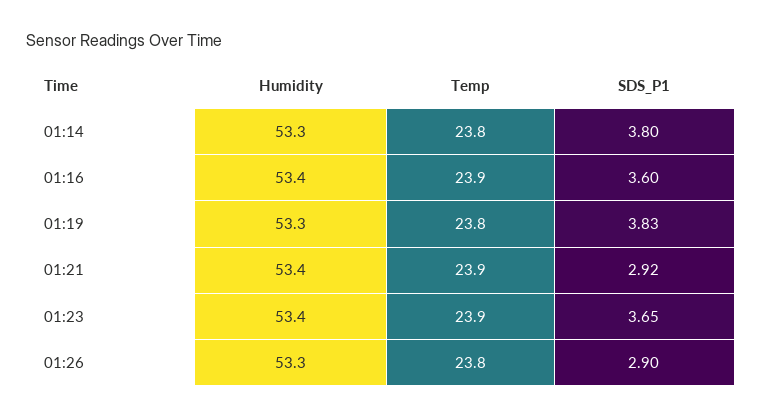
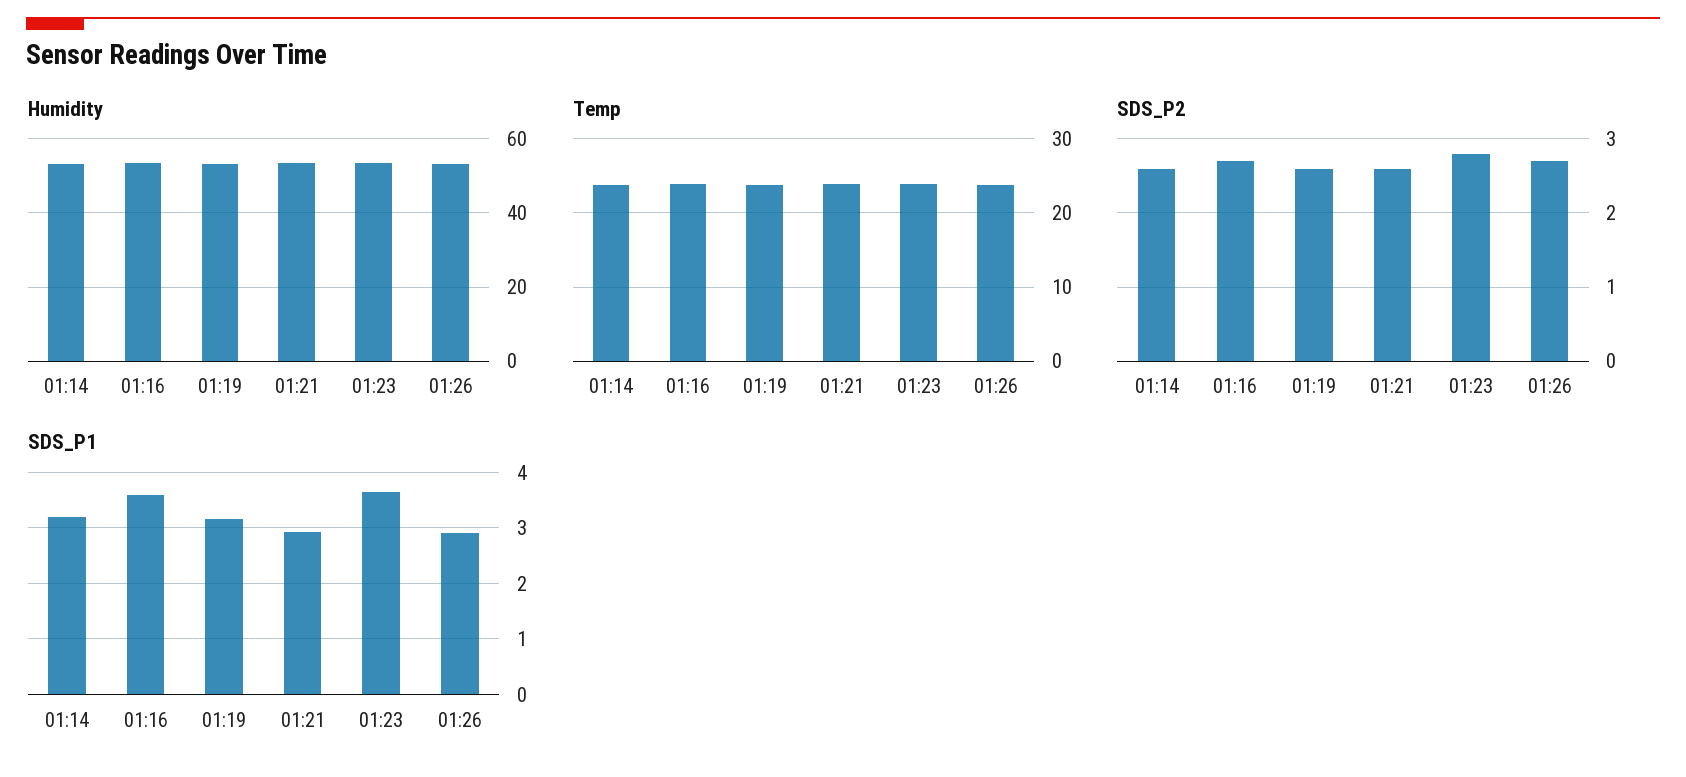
  {
    "Humidity": {
      "01:14": 53.3,
      "01:16": 53.4,
      "01:19": 53.3,
      "01:21": 53.4,
      "01:23": 53.4,
      "01:26": 53.3
    },
    "Temp": {
      "01:14": 23.8,
      "01:16": 23.9,
      "01:19": 23.8,
      "01:21": 23.9,
      "01:23": 23.9,
      "01:26": 23.8
    },
    "SDS_P1": {
-     "01:14": 3.8,
+     "01:14": 3.2,
      "01:16": 3.6,
-     "01:19": 3.83,
+     "01:19": 3.2,
      "01:21": 2.92,
      "01:23": 3.65,
      "01:26": 2.9
-   }
+   },
+   "SDS_P2": {
+     "01:14": 2.6,
+     "01:16": 2.7,
+     "01:19": 2.6,
+     "01:21": 2.6,
+     "01:23": 2.8,
+     "01:26": 2.7
+   }
  }

